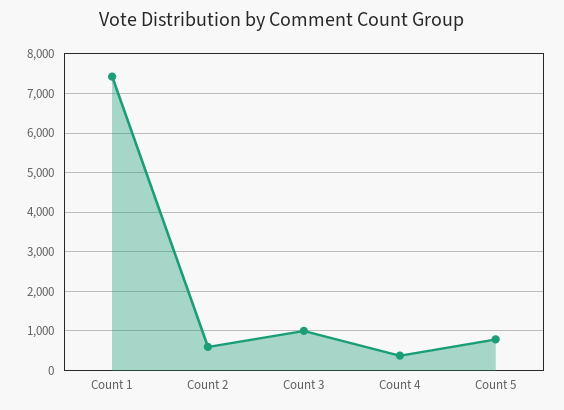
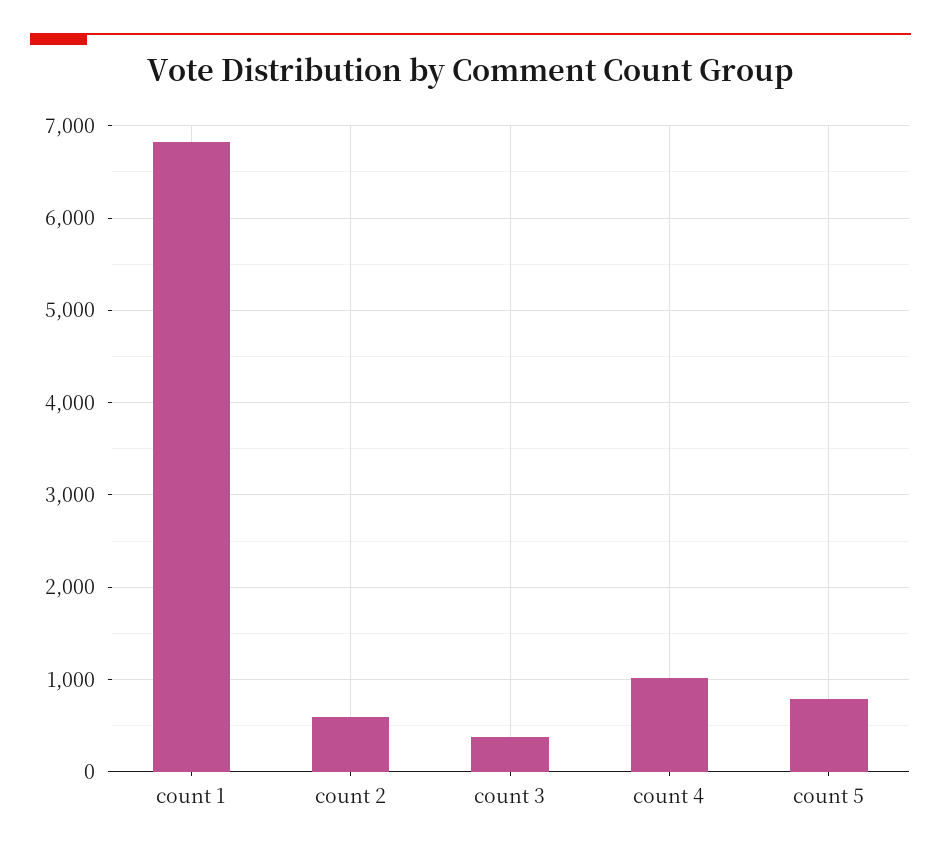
  {
-   "Count 1": 7400,
+   "Count 1": 6800,
    "Count 2": 600,
-   "Count 3": 1000,
+   "Count 3": 400,
-   "Count 4": 400,
+   "Count 4": 1000,
    "Count 5": 800
  }

